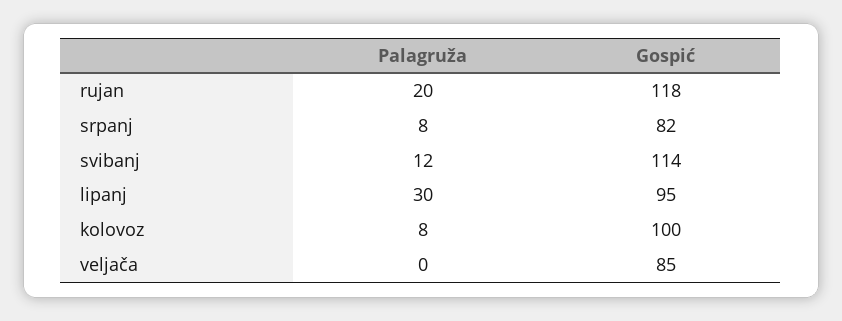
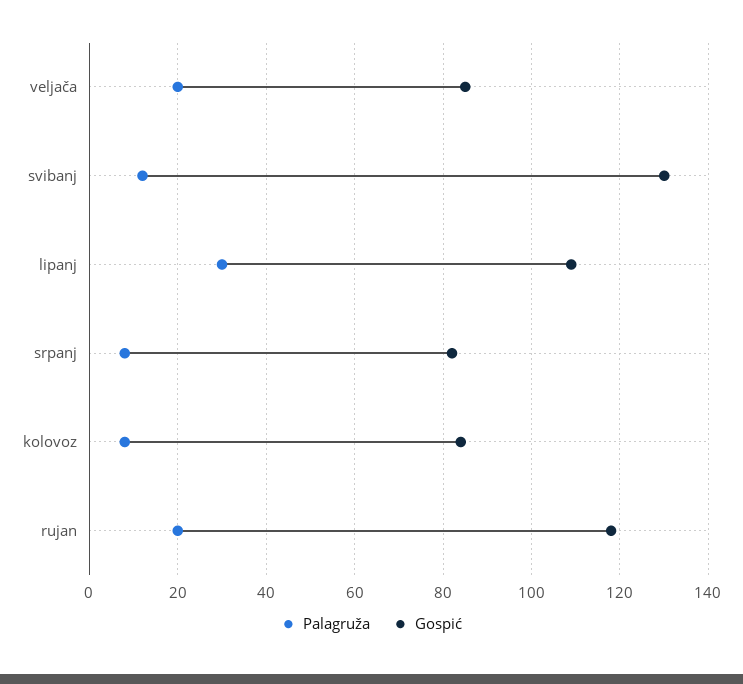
  {
    "Palagruža": {
      "rujan": 20,
      "srpanj": 8,
      "svibanj": 12,
      "lipanj": 30,
      "kolovoz": 8,
-     "veljača": 0
+     "veljača": 20
    },
    "Gospić": {
      "rujan": 118,
      "srpanj": 82,
-     "svibanj": 114,
+     "svibanj": 130,
-     "lipanj": 95,
+     "lipanj": 110,
-     "kolovoz": 100,
+     "kolovoz": 85,
      "veljača": 85
    }
  }

